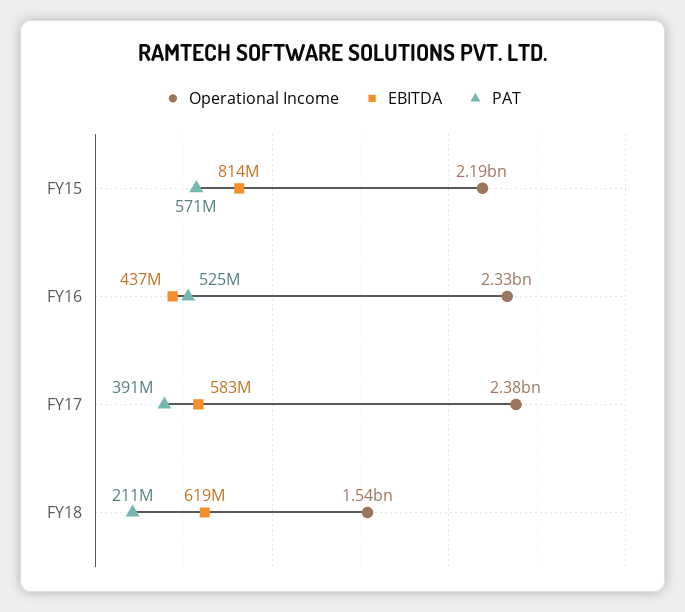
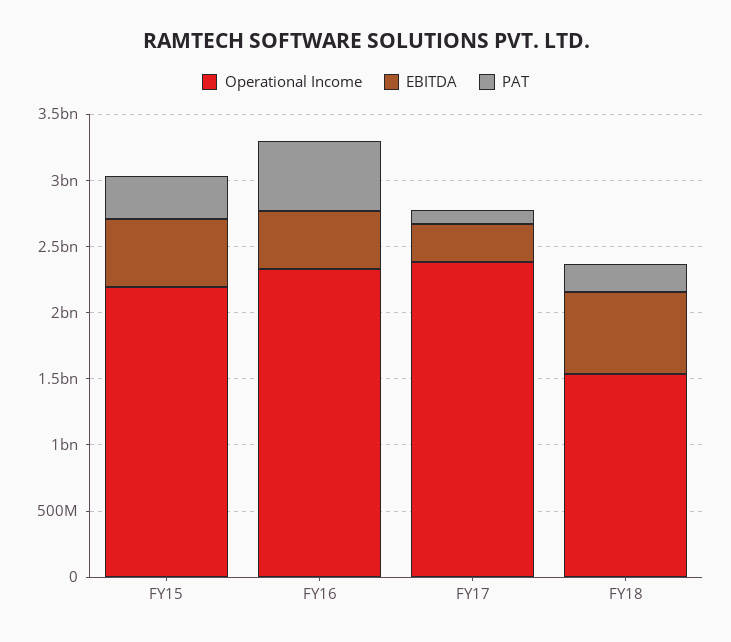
  {
    "Operational Income": {
      "FY15": 2190000000,
      "FY16": 2330000000,
      "FY17": 2380000000,
      "FY18": 1540000000
    },
    "EBITDA": {
-     "FY15": 814000000,
+     "FY15": 500000000,
      "FY16": 437000000,
-     "FY17": 583000000,
+     "FY17": 300000000,
      "FY18": 619000000
    },
    "PAT": {
-     "FY15": 571000000,
+     "FY15": 300000000,
      "FY16": 525000000,
-     "FY17": 391000000,
+     "FY17": 100000000,
      "FY18": 211000000
    }
  }

